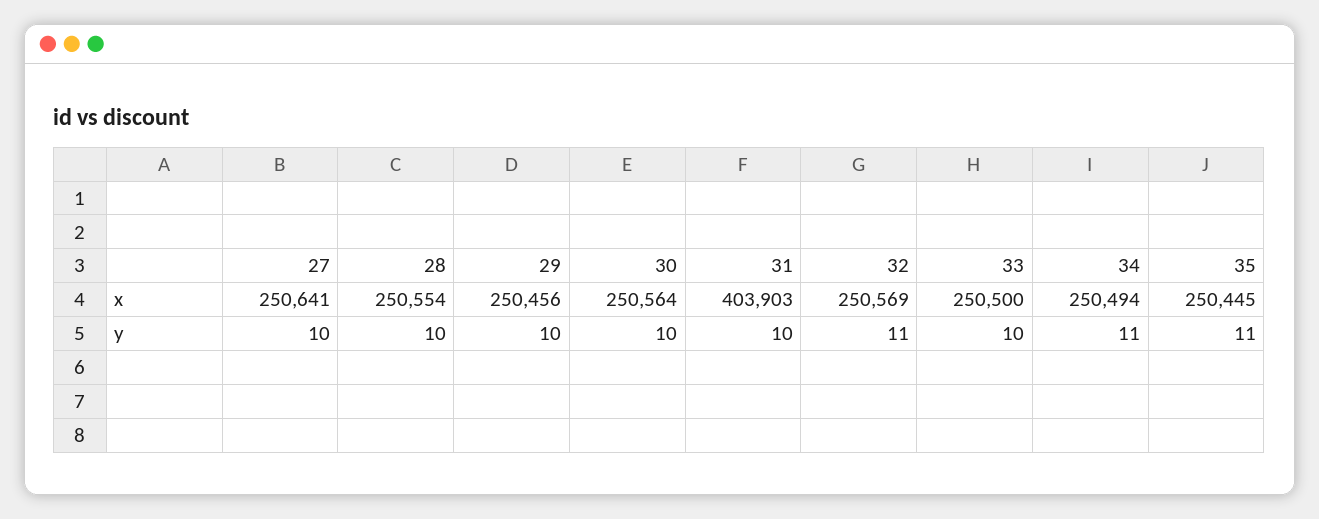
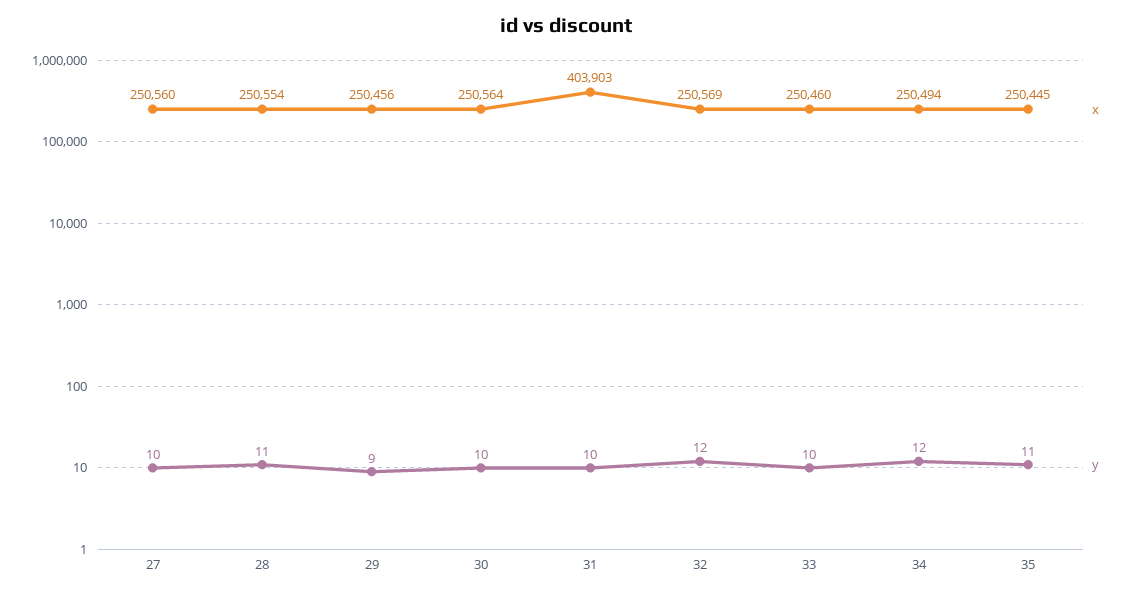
  {
    "x": {
-     "27": 250641,
+     "27": 250560,
      "28": 250554,
      "29": 250456,
      "30": 250564,
      "31": 403903,
      "32": 250569,
-     "33": 250500,
+     "33": 250460,
      "34": 250494,
      "35": 250445
    },
    "y": {
      "27": 10,
-     "28": 10,
+     "28": 11,
-     "29": 10,
+     "29": 9,
      "30": 10,
      "31": 10,
-     "32": 11,
+     "32": 12,
      "33": 10,
-     "34": 11,
+     "34": 12,
      "35": 11
    }
  }

